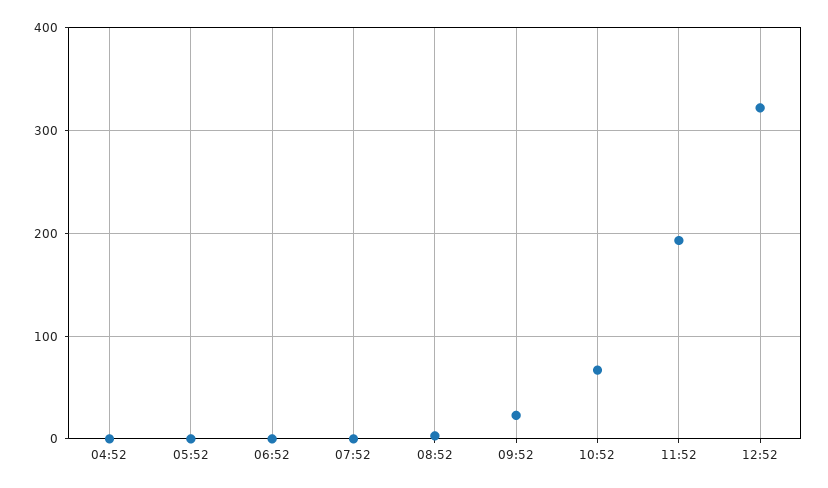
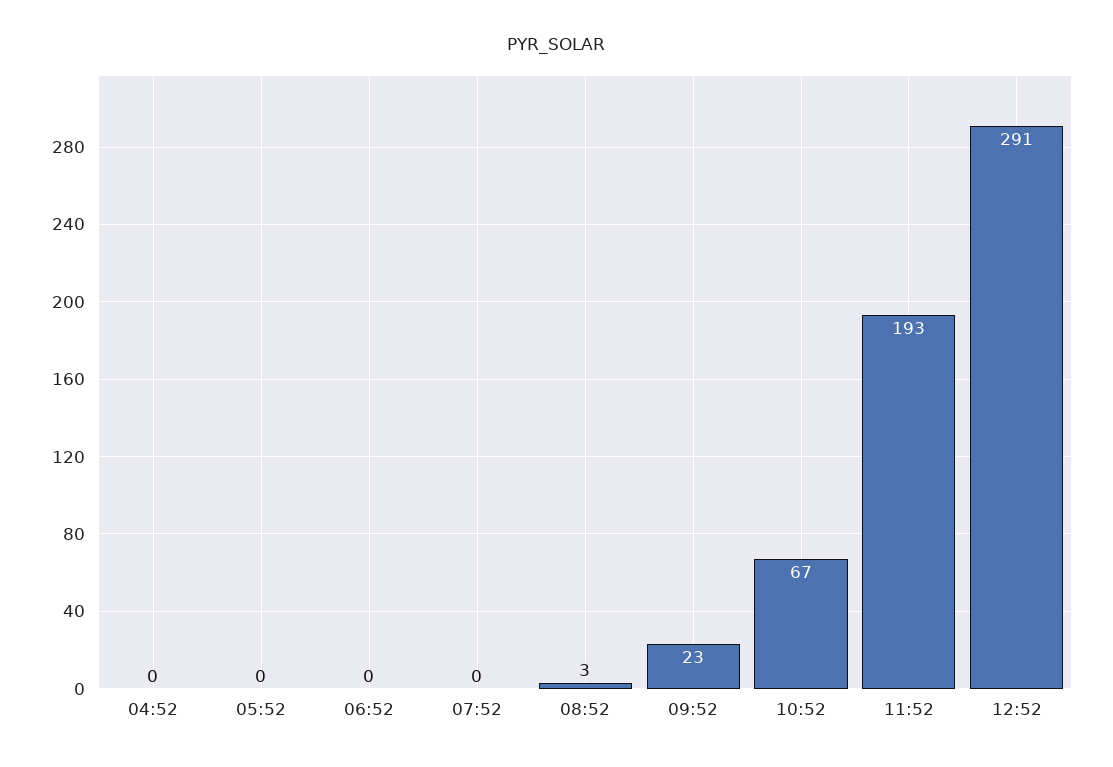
  {
    "04:52": 0,
    "05:52": 0,
    "06:52": 0,
    "07:52": 0,
    "08:52": 3,
    "09:52": 23,
    "10:52": 67,
    "11:52": 193,
-   "12:52": 320
+   "12:52": 291
  }

